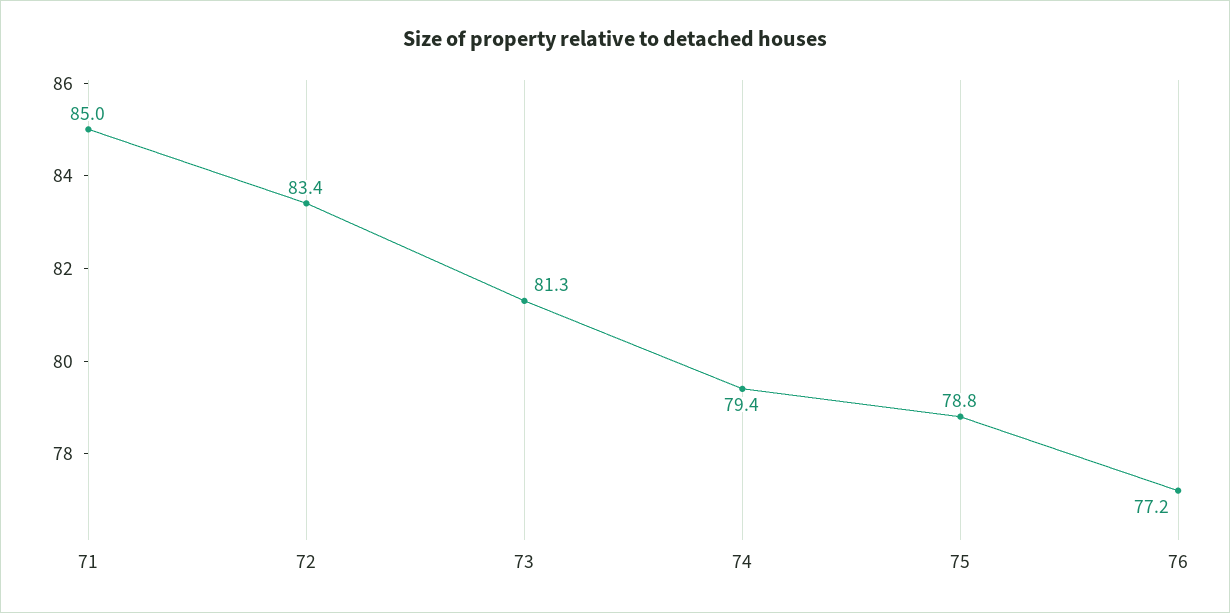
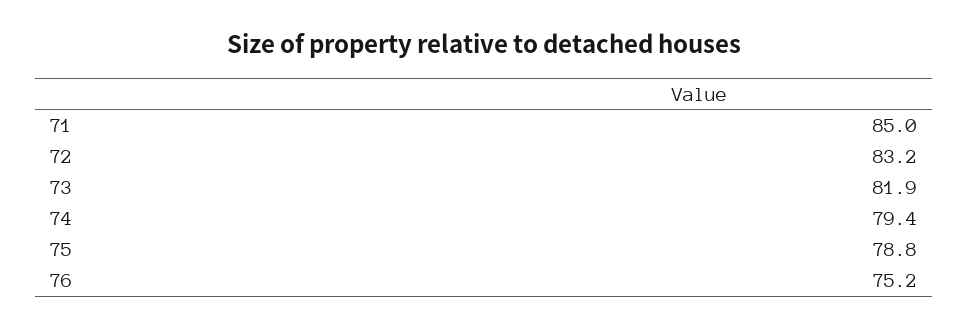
  {
    "71": 85,
-   "72": 83.4,
+   "72": 83.2,
-   "73": 81.3,
+   "73": 81.9,
    "74": 79.4,
    "75": 78.8,
-   "76": 77.2
+   "76": 75.2
  }

